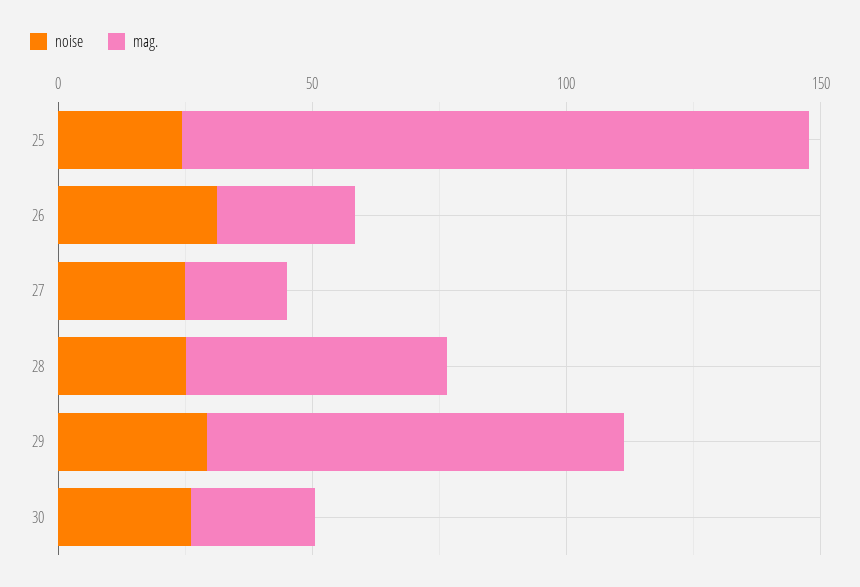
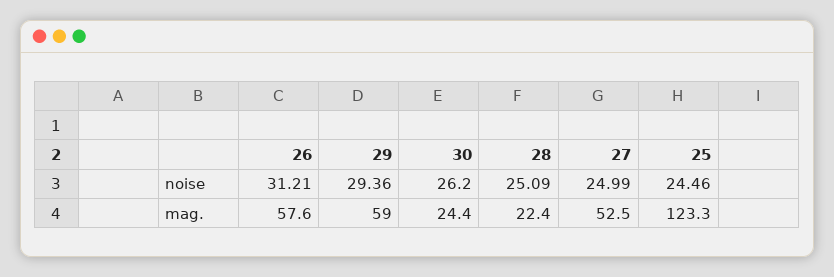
  {
    "noise": {
      "25": 24.46,
      "26": 31.21,
      "27": 24.99,
      "28": 25.09,
      "29": 29.36,
      "30": 26.2
    },
    "mag.": {
      "25": 123.3,
-     "26": 30,
+     "26": 57.6,
-     "27": 20,
+     "27": 52.5,
-     "28": 50,
+     "28": 22.4,
-     "29": 80,
+     "29": 59,
      "30": 24.4
    }
  }

